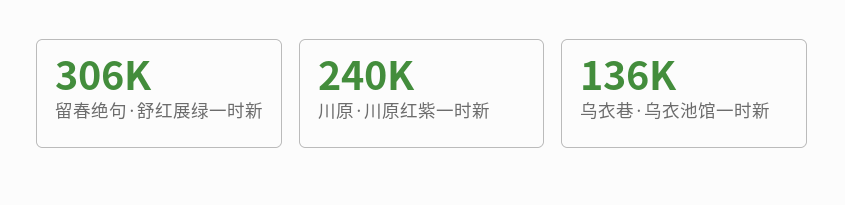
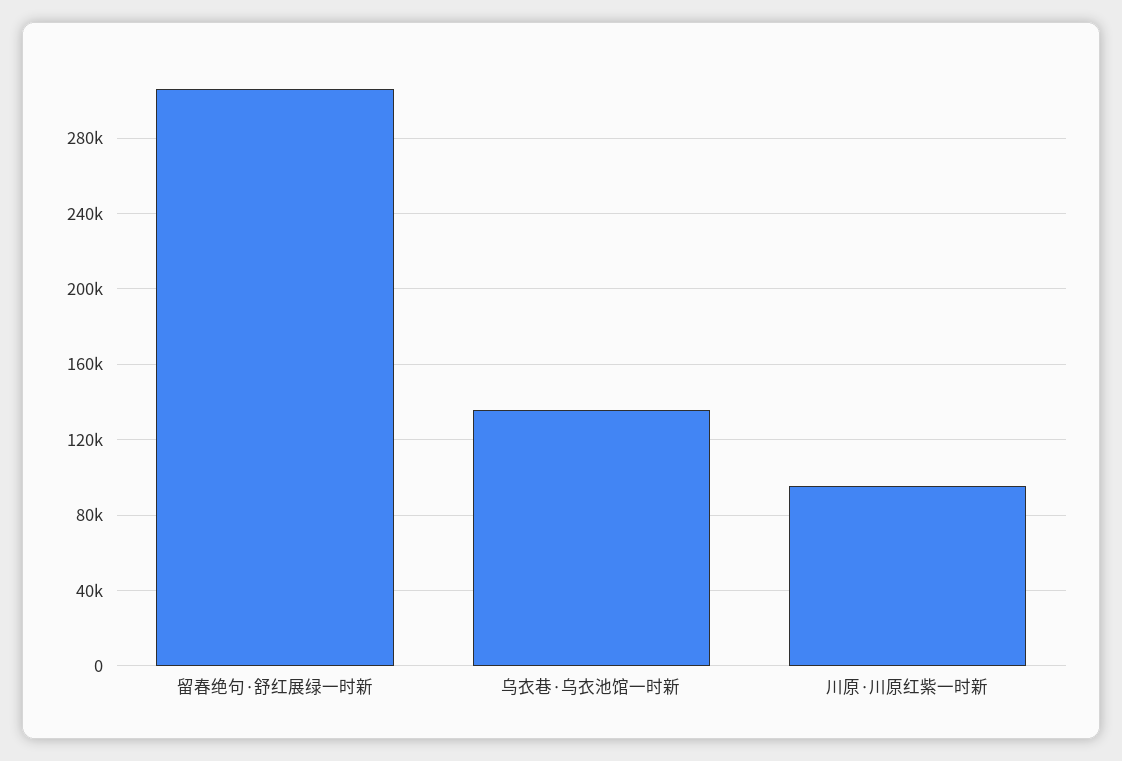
  {
    "留春绝句·舒红展绿一时新": 306000,
-   "川原·川原红紫一时新": 240000,
+   "川原·川原红紫一时新": 95000,
    "乌衣巷·乌衣池馆一时新": 136000
  }

